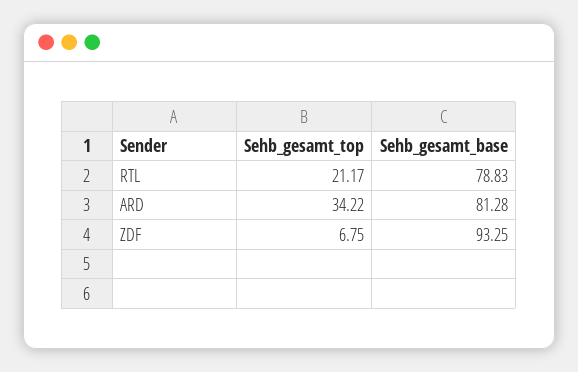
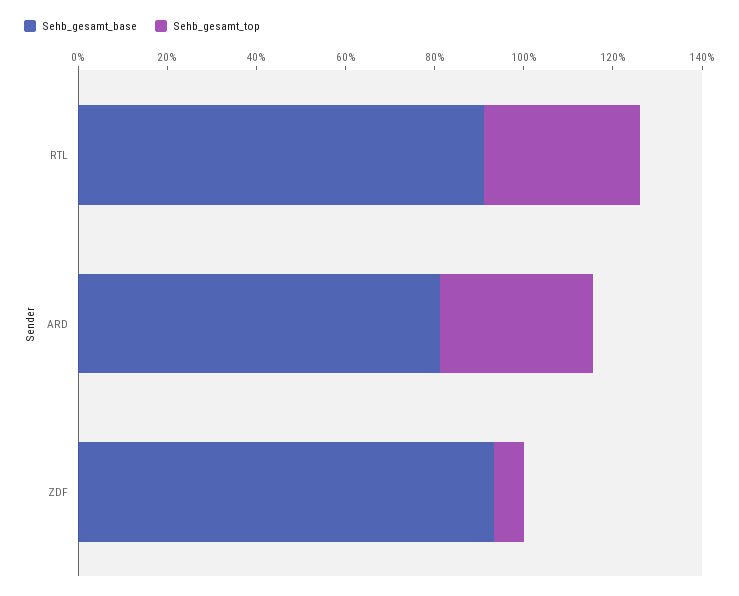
  {
    "Sehb_gesamt_top": {
-     "RTL": 21.17,
+     "RTL": 35,
      "ARD": 34.22,
      "ZDF": 6.75
    },
    "Sehb_gesamt_base": {
-     "RTL": 78.83,
+     "RTL": 90,
      "ARD": 81.28,
      "ZDF": 93.25
    }
  }

